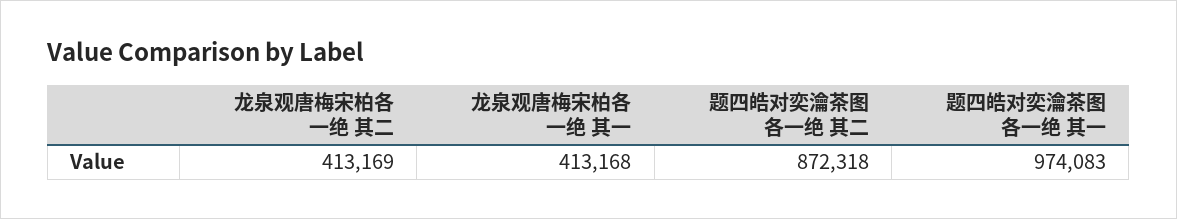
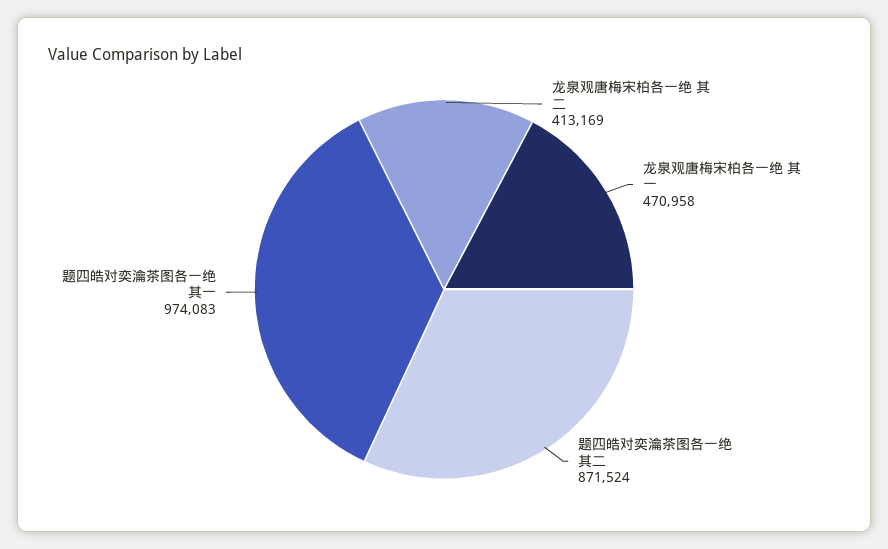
  {
    "龙泉观唐梅宋柏各一绝 其二": 413169,
-   "龙泉观唐梅宋柏各一绝 其一": 413168,
+   "龙泉观唐梅宋柏各一绝 其一": 470958,
-   "题四皓对奕瀹茶图各一绝 其二": 872318,
+   "题四皓对奕瀹茶图各一绝 其二": 871524,
    "题四皓对奕瀹茶图各一绝 其一": 974083
  }

